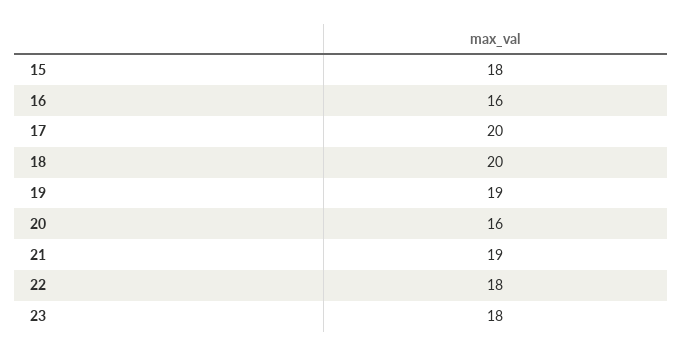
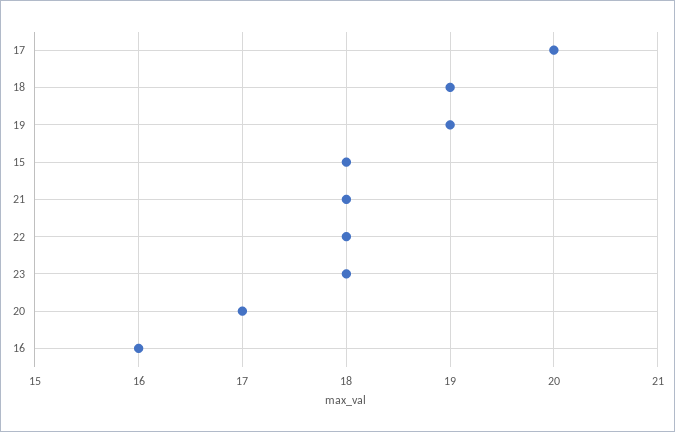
  {
    "15": 18,
    "16": 16,
    "17": 20,
-   "18": 20,
+   "18": 19,
    "19": 19,
-   "20": 16,
+   "20": 17,
-   "21": 19,
+   "21": 18,
    "22": 18,
    "23": 18
  }

